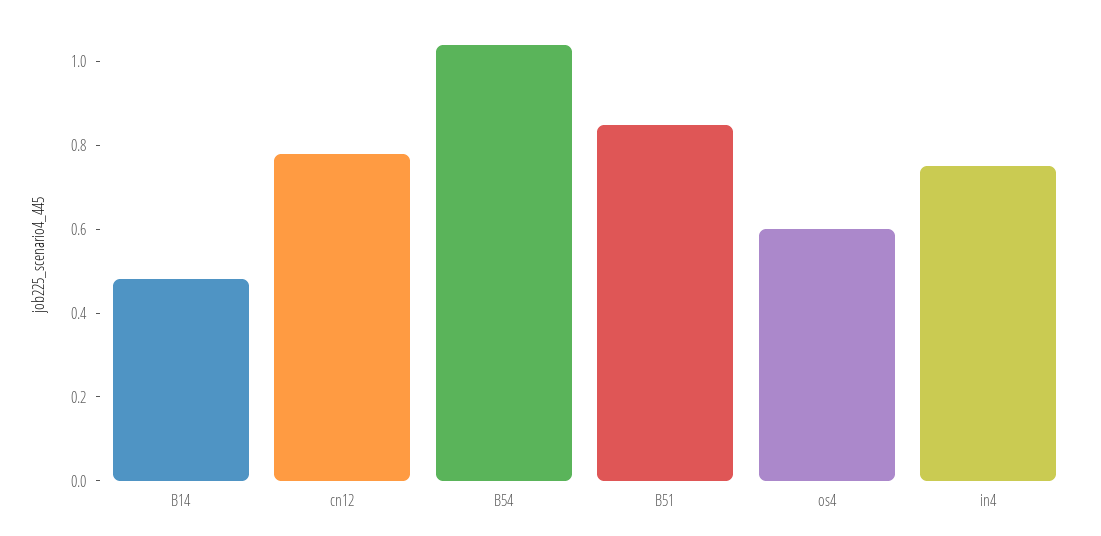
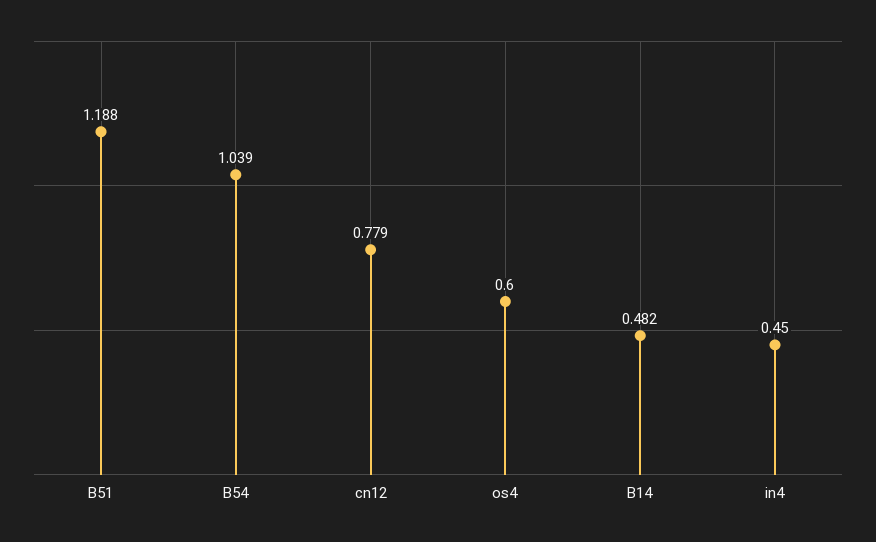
  {
    "B14": 0.482,
    "cn12": 0.779,
    "B54": 1.039,
-   "B51": 0.85,
+   "B51": 1.188,
    "os4": 0.6,
-   "in4": 0.75
+   "in4": 0.45
  }

